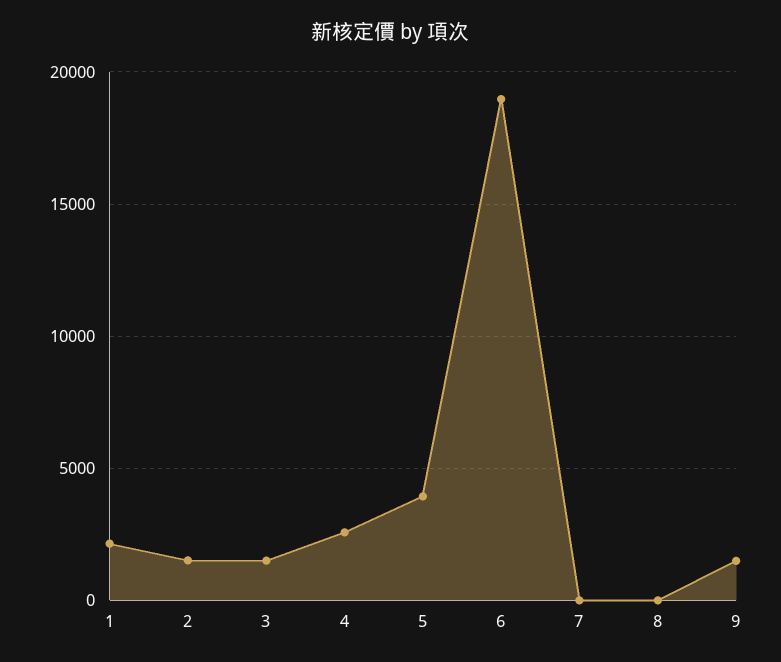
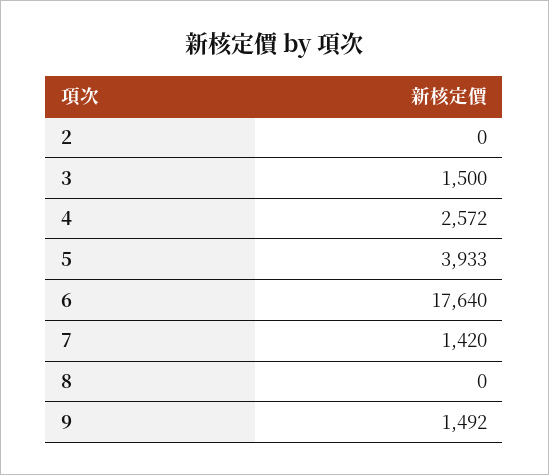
  {
-   "1": 2000,
-   "2": 1500,
+   "2": 0,
    "3": 1500,
    "4": 2572,
    "5": 3933,
-   "6": 19000,
+   "6": 17640,
-   "7": 0,
+   "7": 1420,
    "8": 0,
    "9": 1492
  }

